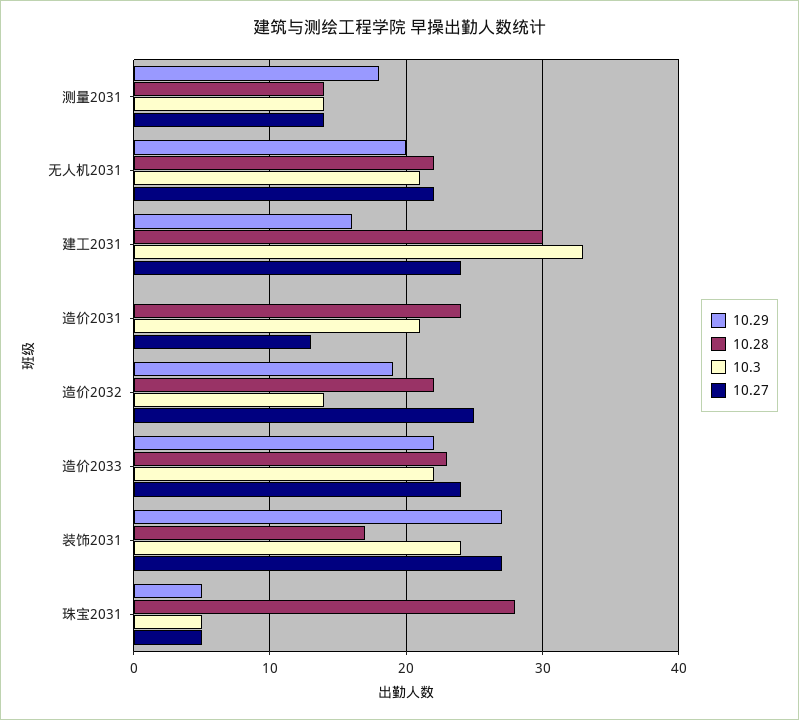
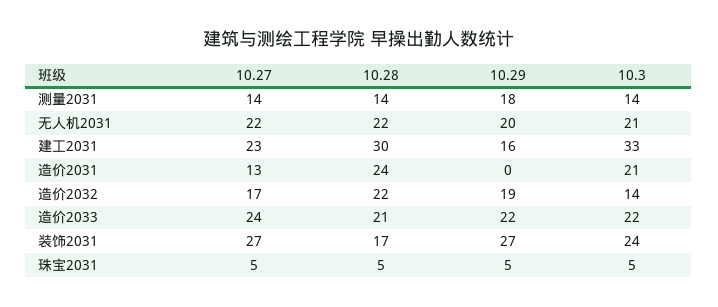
  {
    "10.29": {
      "测量2031": 18,
      "无人机2031": 20,
      "建工2031": 16,
      "造价2031": 0,
      "造价2032": 19,
      "造价2033": 22,
      "装饰2031": 27,
      "珠宝2031": 5
    },
    "10.28": {
      "测量2031": 14,
      "无人机2031": 22,
      "建工2031": 30,
      "造价2031": 24,
      "造价2032": 22,
-     "造价2033": 23,
+     "造价2033": 21,
      "装饰2031": 17,
-     "珠宝2031": 28
+     "珠宝2031": 5
    },
    "10.3": {
      "测量2031": 14,
      "无人机2031": 21,
      "建工2031": 33,
      "造价2031": 21,
      "造价2032": 14,
      "造价2033": 22,
      "装饰2031": 24,
      "珠宝2031": 5
    },
    "10.27": {
      "测量2031": 14,
      "无人机2031": 22,
-     "建工2031": 24,
+     "建工2031": 23,
      "造价2031": 13,
-     "造价2032": 25,
+     "造价2032": 17,
      "造价2033": 24,
      "装饰2031": 27,
      "珠宝2031": 5
    }
  }

